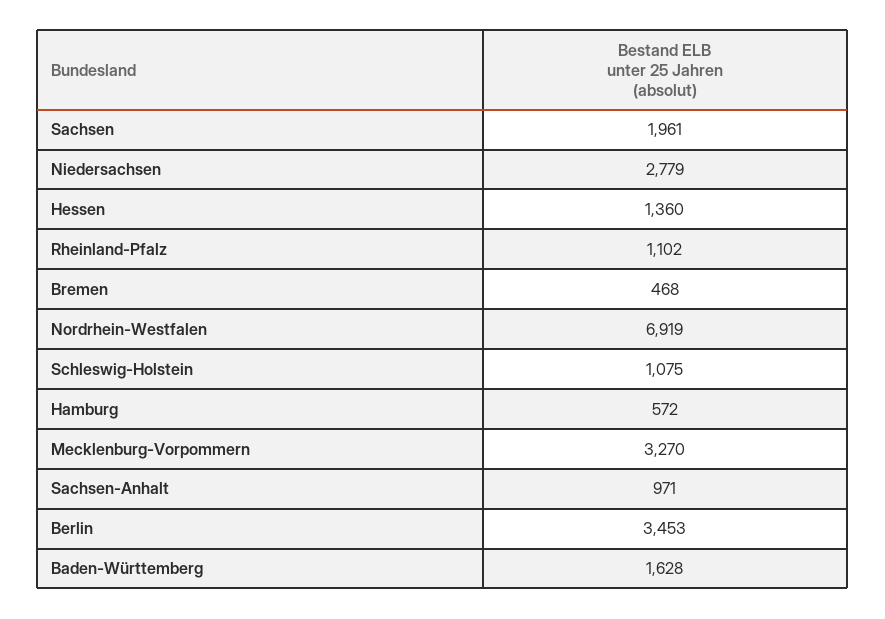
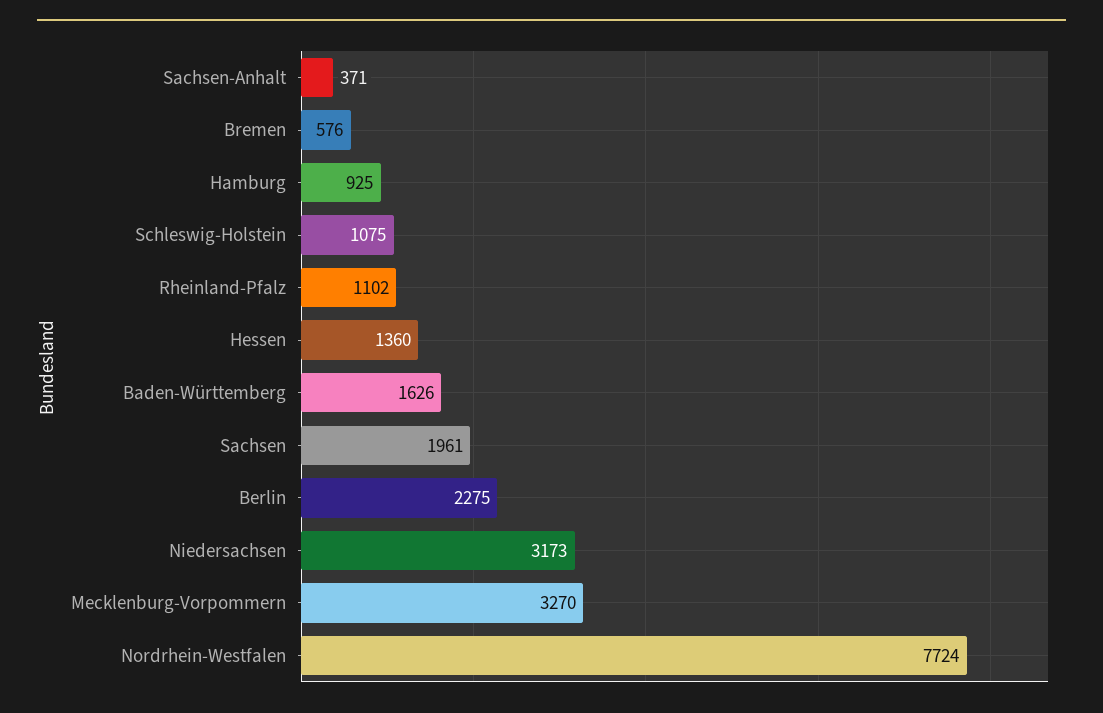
  {
    "Sachsen": 1961,
-   "Niedersachsen": 2779,
+   "Niedersachsen": 3173,
    "Hessen": 1360,
    "Rheinland-Pfalz": 1102,
-   "Bremen": 468,
+   "Bremen": 576,
-   "Nordrhein-Westfalen": 6919,
+   "Nordrhein-Westfalen": 7724,
    "Schleswig-Holstein": 1075,
-   "Hamburg": 572,
+   "Hamburg": 925,
    "Mecklenburg-Vorpommern": 3270,
-   "Sachsen-Anhalt": 971,
+   "Sachsen-Anhalt": 371,
-   "Berlin": 3453,
+   "Berlin": 2275,
-   "Baden-Württemberg": 1628
+   "Baden-Württemberg": 1626
  }

